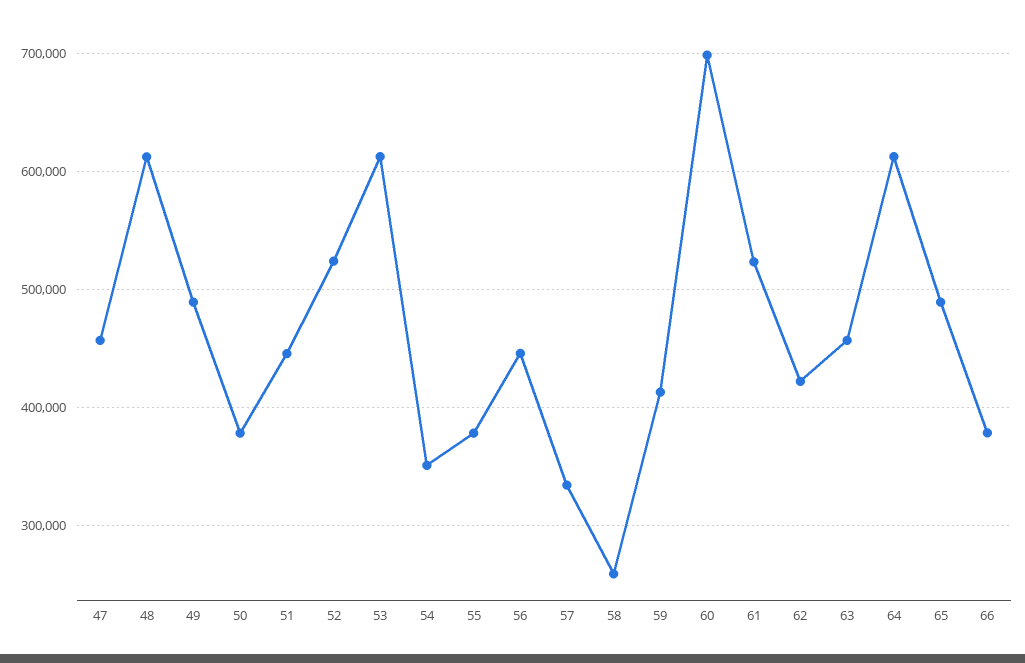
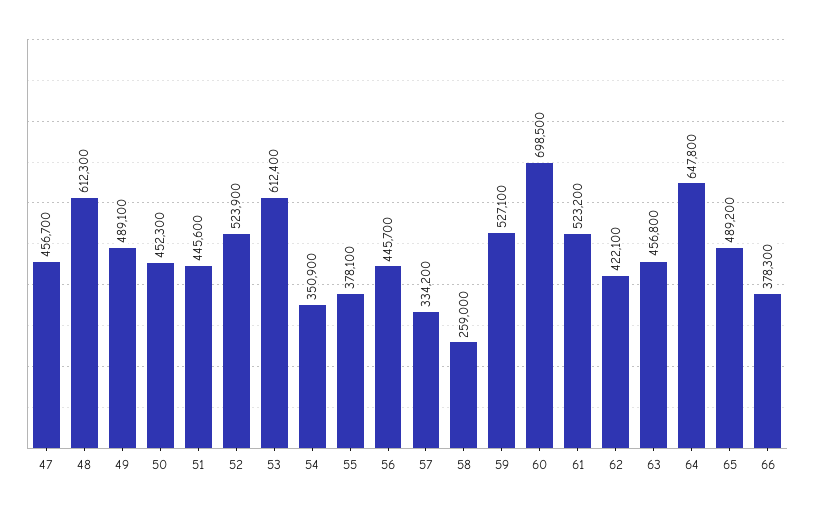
  {
    "47": 456700,
    "48": 612300,
    "49": 489100,
-   "50": 380000,
+   "50": 452300,
    "51": 445600,
    "52": 523900,
    "53": 612400,
    "54": 350900,
    "55": 378100,
    "56": 445700,
    "57": 334200,
    "58": 259000,
-   "59": 410000,
+   "59": 527100,
    "60": 698500,
    "61": 523200,
    "62": 422100,
    "63": 456800,
-   "64": 610000,
+   "64": 647800,
    "65": 489200,
    "66": 378300
  }

